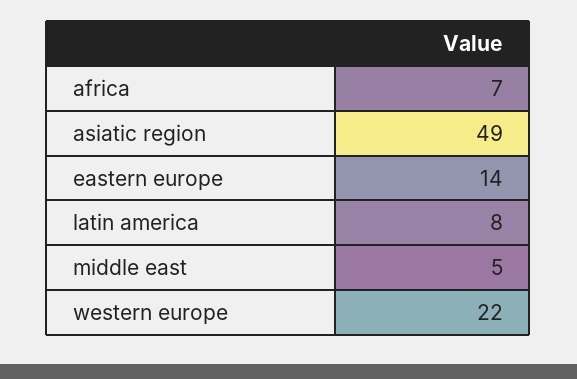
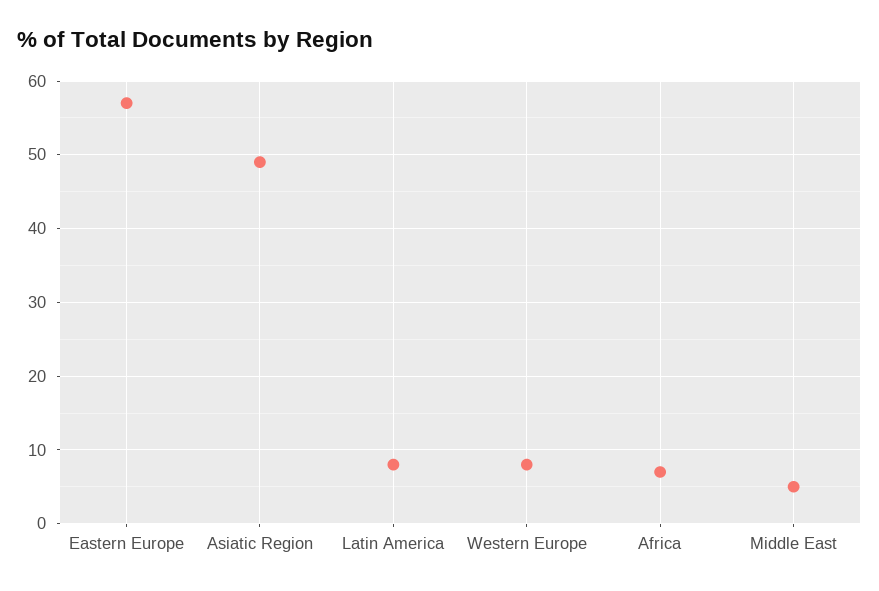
  {
    "africa": 7,
    "asiatic region": 49,
-   "eastern europe": 14,
+   "eastern europe": 57,
    "latin america": 8,
    "middle east": 5,
-   "western europe": 22
+   "western europe": 8
  }

